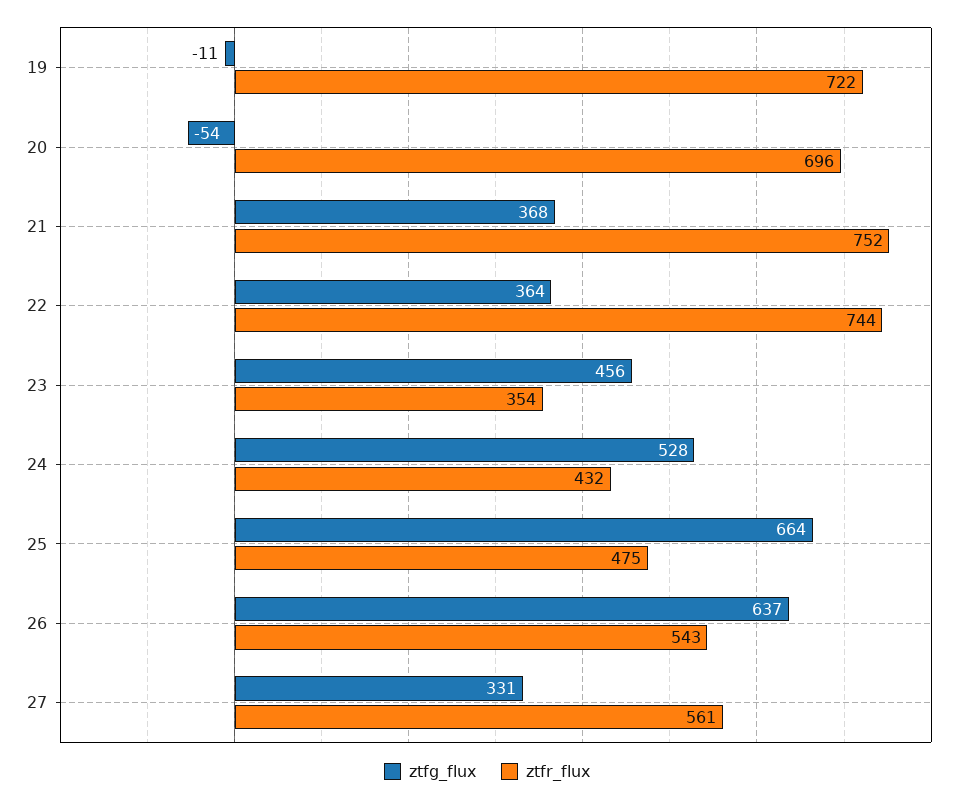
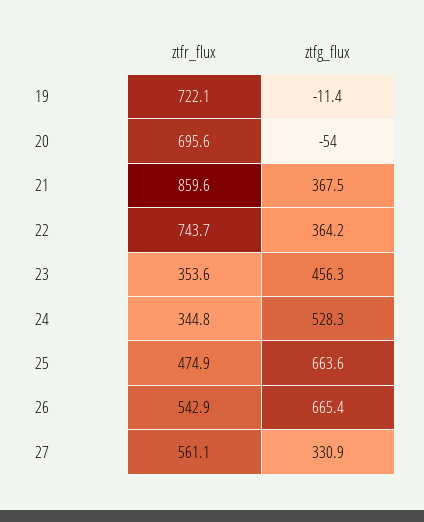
  {
    "ztfg_flux": {
      "19": -11.4,
      "20": -54,
      "21": 367.5,
      "22": 364.2,
      "23": 456.3,
      "24": 528.3,
      "25": 663.6,
-     "26": 637,
+     "26": 665.4,
      "27": 330.9
    },
    "ztfr_flux": {
      "19": 722.1,
      "20": 695.6,
-     "21": 752,
+     "21": 859.6,
      "22": 743.7,
      "23": 353.6,
-     "24": 432,
+     "24": 344.8,
      "25": 474.9,
      "26": 542.9,
      "27": 561.1
    }
  }

